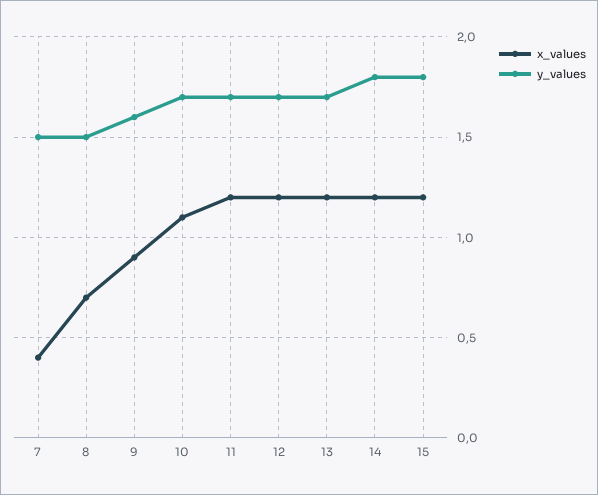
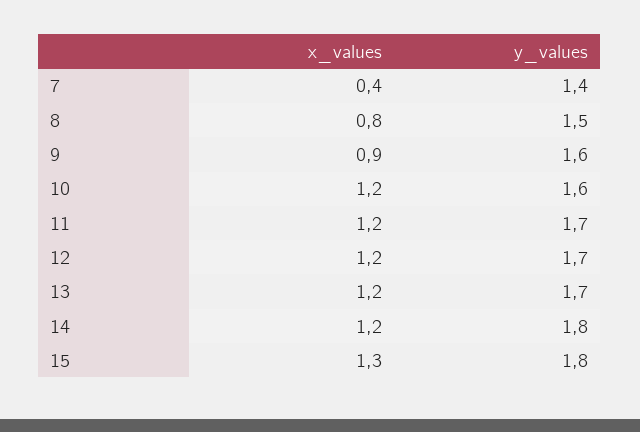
  {
    "x_values": {
      "7": 0.4,
-     "8": 0.7,
+     "8": 0.8,
      "9": 0.9,
-     "10": 1.1,
+     "10": 1.2,
      "11": 1.2,
      "12": 1.2,
      "13": 1.2,
      "14": 1.2,
-     "15": 1.2
+     "15": 1.3
    },
    "y_values": {
-     "7": 1.5,
+     "7": 1.4,
      "8": 1.5,
      "9": 1.6,
-     "10": 1.7,
+     "10": 1.6,
      "11": 1.7,
      "12": 1.7,
      "13": 1.7,
      "14": 1.8,
      "15": 1.8
    }
  }

